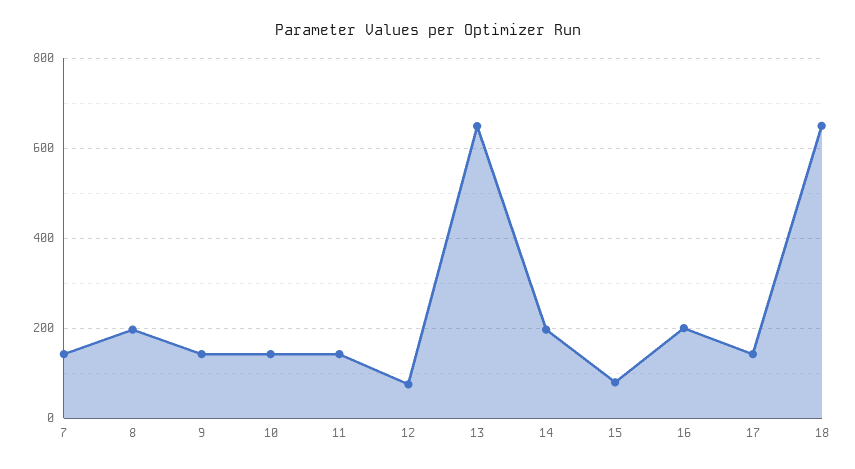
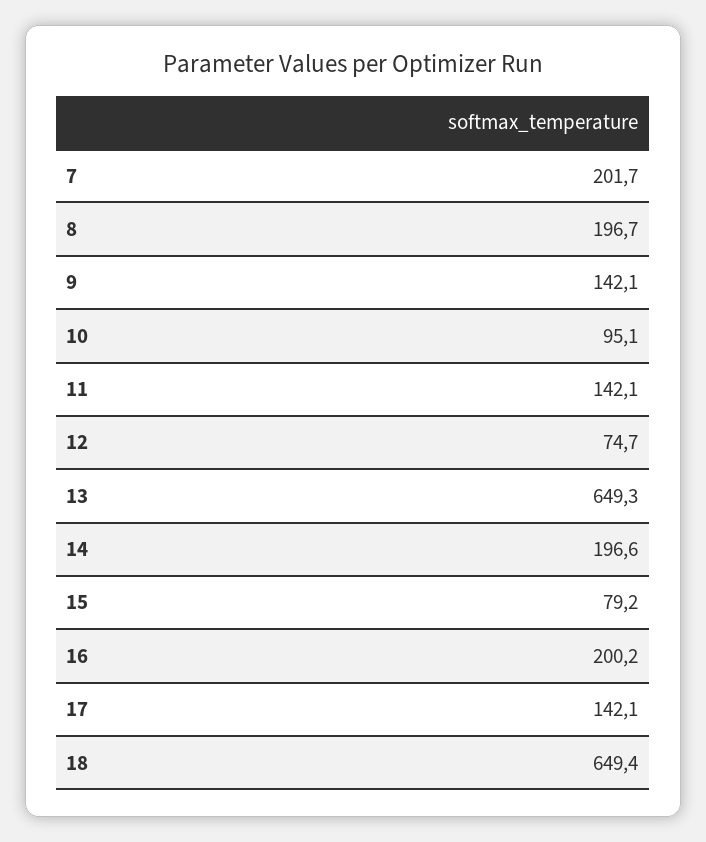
  {
-   "7": 140,
+   "7": 201.7,
    "8": 196.7,
    "9": 142.1,
-   "10": 140,
+   "10": 95.1,
    "11": 142.1,
    "12": 74.7,
    "13": 649.3,
    "14": 196.6,
    "15": 79.2,
    "16": 200.2,
    "17": 142.1,
    "18": 649.4
  }

